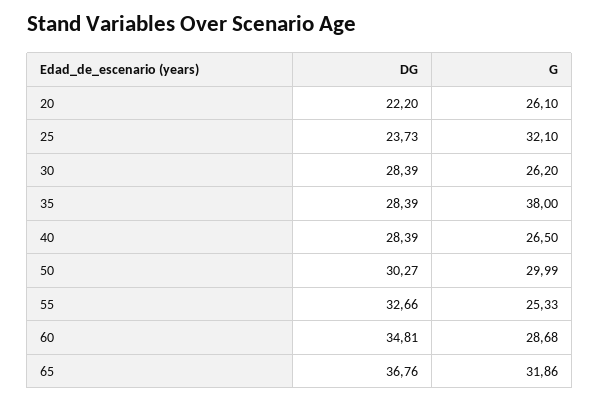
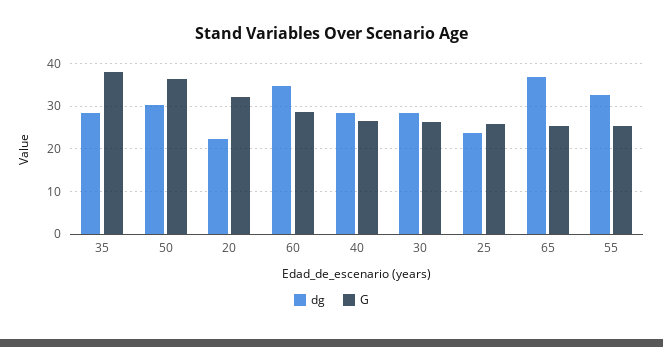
  {
    "DG": {
      "20": 22.2,
      "25": 23.73,
      "30": 28.39,
      "35": 28.39,
      "40": 28.39,
      "50": 30.27,
      "55": 32.66,
      "60": 34.81,
      "65": 36.76
    },
    "G": {
-     "20": 26.1,
+     "20": 32,
-     "25": 32.1,
+     "25": 26,
      "30": 26.2,
      "35": 38,
      "40": 26.5,
-     "50": 29.99,
+     "50": 36,
      "55": 25.33,
      "60": 28.68,
-     "65": 31.86
+     "65": 26
    }
  }

